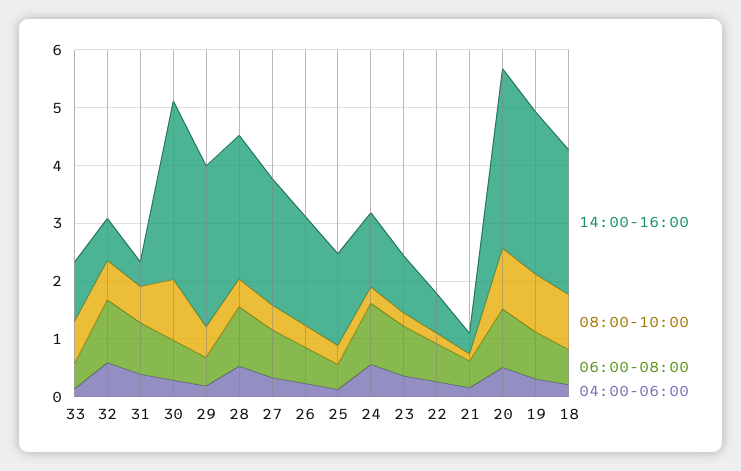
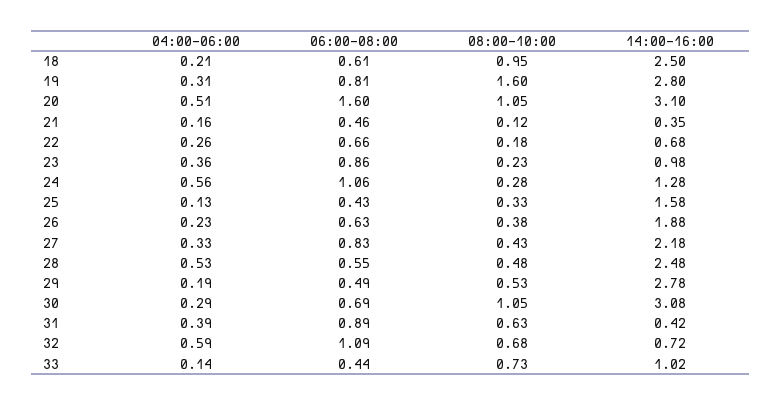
  {
    "14:00-16:00": {
      "33": 1.02,
      "32": 0.72,
      "31": 0.42,
      "30": 3.08,
      "29": 2.78,
      "28": 2.48,
      "27": 2.18,
      "26": 1.88,
      "25": 1.58,
      "24": 1.28,
      "23": 0.98,
      "22": 0.68,
      "21": 0.35,
      "20": 3.1,
      "19": 2.8,
      "18": 2.5
    },
    "08:00-10:00": {
      "33": 0.73,
      "32": 0.68,
      "31": 0.63,
      "30": 1.05,
      "29": 0.53,
      "28": 0.48,
      "27": 0.43,
      "26": 0.38,
      "25": 0.33,
      "24": 0.28,
      "23": 0.23,
      "22": 0.18,
      "21": 0.12,
      "20": 1.05,
-     "19": 1,
+     "19": 1.6,
      "18": 0.95
    },
    "06:00-08:00": {
      "33": 0.44,
      "32": 1.09,
      "31": 0.89,
      "30": 0.69,
      "29": 0.49,
-     "28": 1,
+     "28": 0.55,
      "27": 0.83,
      "26": 0.63,
      "25": 0.43,
      "24": 1.06,
      "23": 0.86,
      "22": 0.66,
      "21": 0.46,
-     "20": 1,
+     "20": 1.6,
      "19": 0.81,
      "18": 0.61
    },
    "04:00-06:00": {
      "33": 0.14,
      "32": 0.59,
      "31": 0.39,
      "30": 0.29,
      "29": 0.19,
      "28": 0.53,
      "27": 0.33,
      "26": 0.23,
      "25": 0.13,
      "24": 0.56,
      "23": 0.36,
      "22": 0.26,
      "21": 0.16,
      "20": 0.51,
      "19": 0.31,
      "18": 0.21
    }
  }

